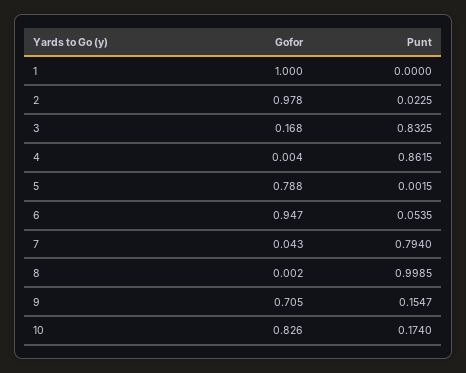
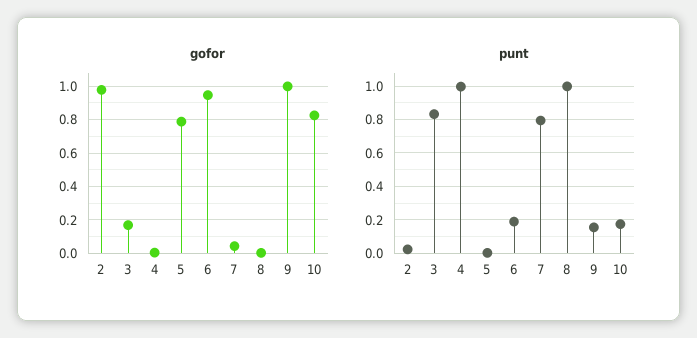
  {
    "Gofor": {
-     "1": 1,
      "2": 0.978,
      "3": 0.168,
      "4": 0.004,
      "5": 0.788,
      "6": 0.947,
      "7": 0.043,
      "8": 0.002,
-     "9": 0.705,
+     "9": 1,
      "10": 0.826
    },
    "Punt": {
-     "1": 0,
      "2": 0.0225,
      "3": 0.8325,
-     "4": 0.8615,
+     "4": 1,
      "5": 0.0015,
-     "6": 0.0535,
+     "6": 0.2,
      "7": 0.794,
      "8": 0.9985,
      "9": 0.1547,
      "10": 0.174
    }
  }

